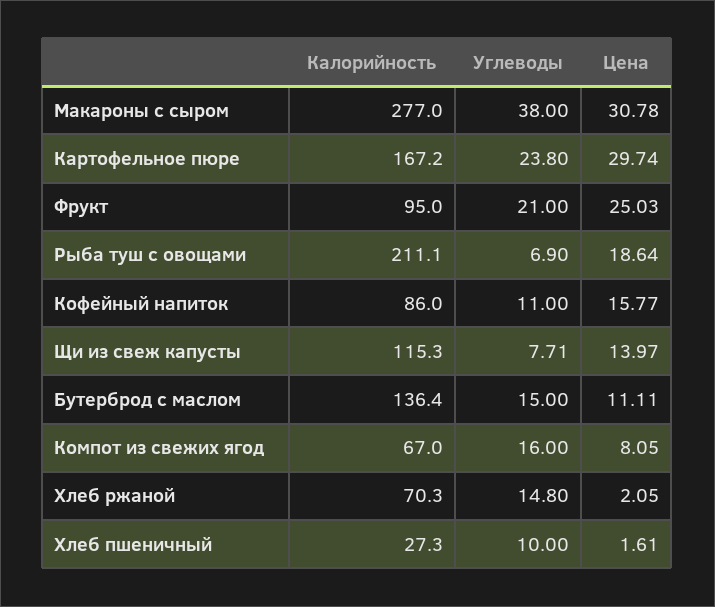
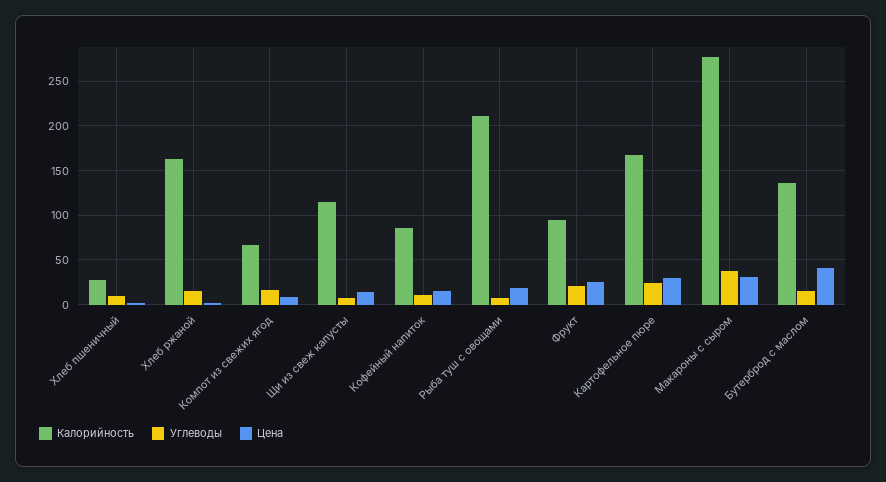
  {
    "Калорийность": {
      "Макароны с сыром": 277,
      "Картофельное пюре": 167.2,
      "Фрукт": 95,
      "Рыба туш с овощами": 211.1,
      "Кофейный напиток": 86,
      "Щи из свеж капусты": 115.3,
      "Бутерброд с маслом": 136.4,
      "Компот из свежих ягод": 67,
-     "Хлеб ржаной": 70.3,
+     "Хлеб ржаной": 160,
      "Хлеб пшеничный": 27.3
    },
    "Углеводы": {
      "Макароны с сыром": 38,
      "Картофельное пюре": 23.8,
      "Фрукт": 21,
      "Рыба туш с овощами": 6.9,
      "Кофейный напиток": 11,
      "Щи из свеж капусты": 7.71,
      "Бутерброд с маслом": 15,
      "Компот из свежих ягод": 16,
      "Хлеб ржаной": 14.8,
      "Хлеб пшеничный": 10
    },
    "Цена": {
      "Макароны с сыром": 30.78,
      "Картофельное пюре": 29.74,
      "Фрукт": 25.03,
      "Рыба туш с овощами": 18.64,
      "Кофейный напиток": 15.77,
      "Щи из свеж капусты": 13.97,
-     "Бутерброд с маслом": 11.11,
+     "Бутерброд с маслом": 40,
      "Компот из свежих ягод": 8.05,
      "Хлеб ржаной": 2.05,
      "Хлеб пшеничный": 1.61
    }
  }

